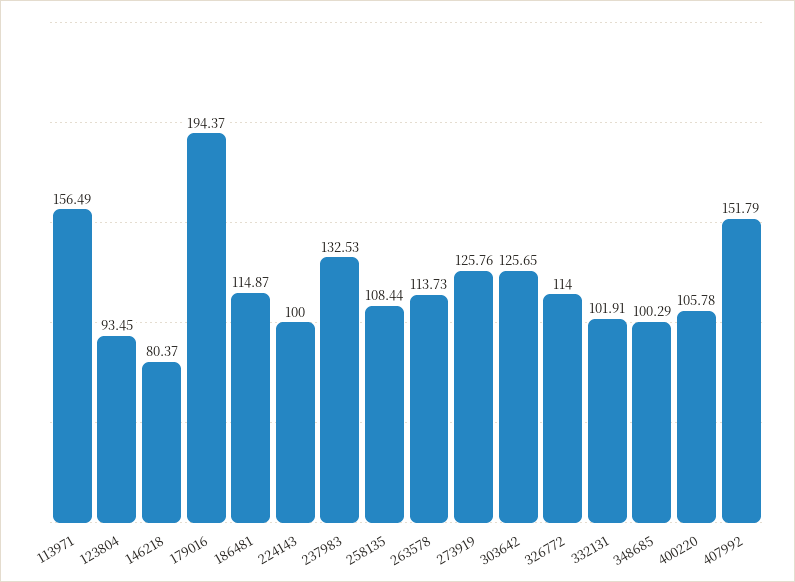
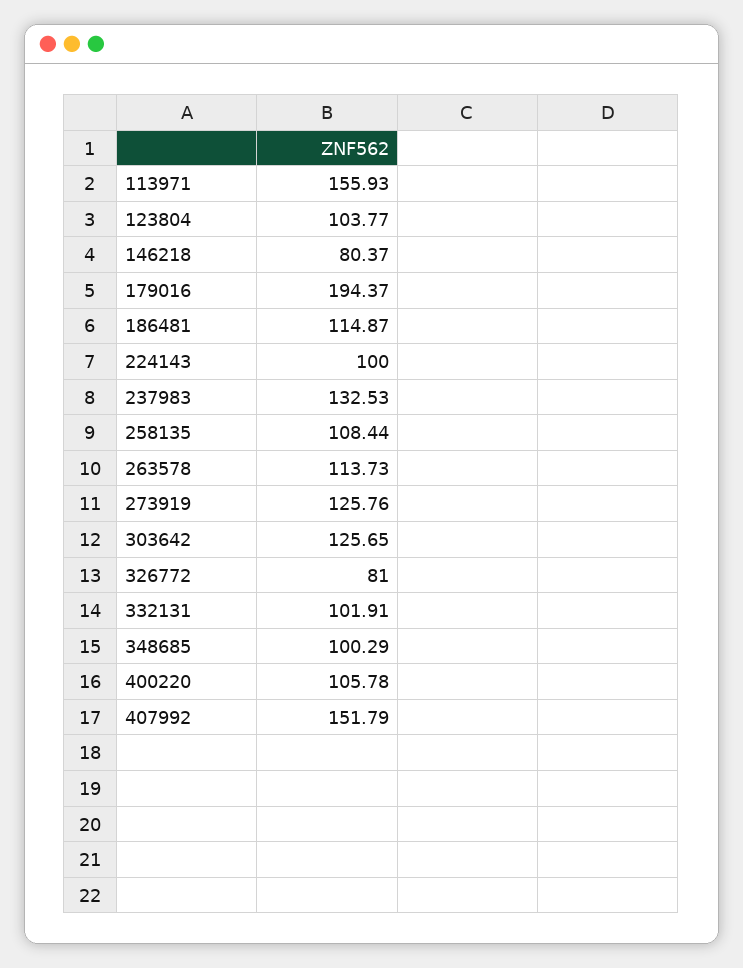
  {
-   "113971": 156.49,
+   "113971": 155.93,
-   "123804": 93.45,
+   "123804": 103.77,
    "146218": 80.37,
    "179016": 194.37,
    "186481": 114.87,
    "224143": 100,
    "237983": 132.53,
    "258135": 108.44,
    "263578": 113.73,
    "273919": 125.76,
    "303642": 125.65,
-   "326772": 114,
+   "326772": 81,
    "332131": 101.91,
    "348685": 100.29,
    "400220": 105.78,
    "407992": 151.79
  }

